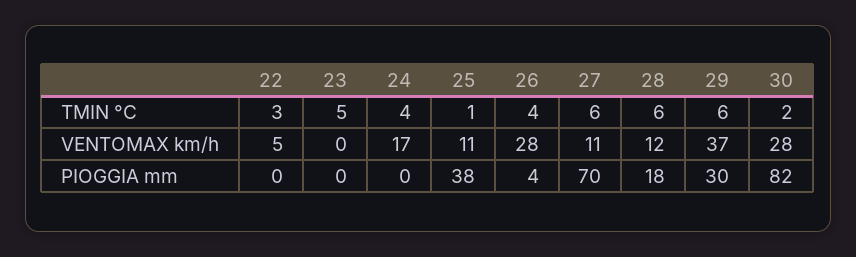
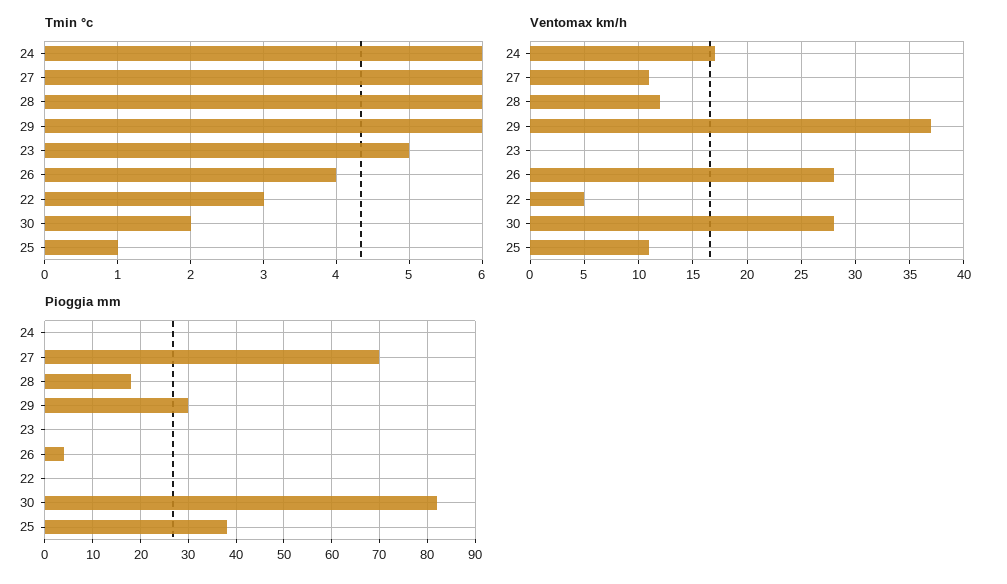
  {
    "TMIN °C": {
      "22": 3,
      "23": 5,
-     "24": 4,
+     "24": 6,
      "25": 1,
      "26": 4,
      "27": 6,
      "28": 6,
      "29": 6,
      "30": 2
    },
    "VENTOMAX km/h": {
      "22": 5,
      "23": 0,
      "24": 17,
      "25": 11,
      "26": 28,
      "27": 11,
      "28": 12,
      "29": 37,
      "30": 28
    },
    "PIOGGIA mm": {
      "22": 0,
      "23": 0,
      "24": 0,
      "25": 38,
      "26": 4,
      "27": 70,
      "28": 18,
      "29": 30,
      "30": 82
    }
  }

